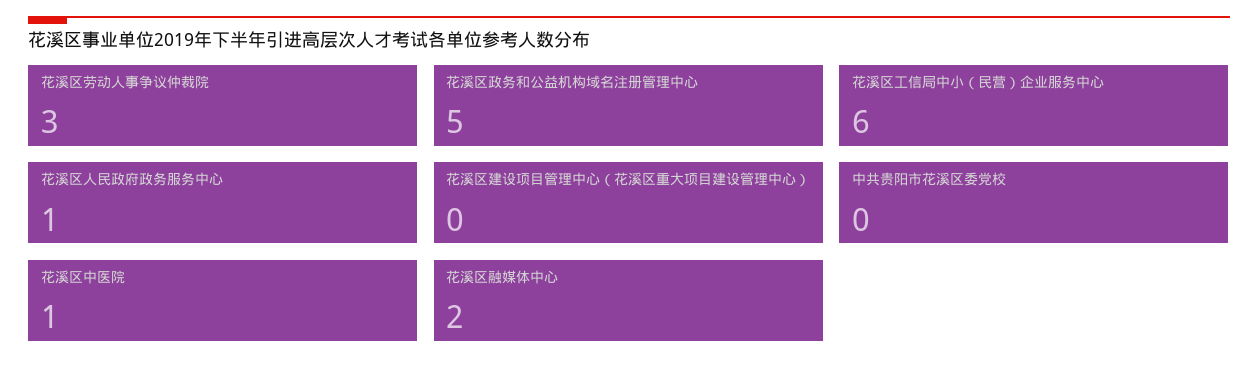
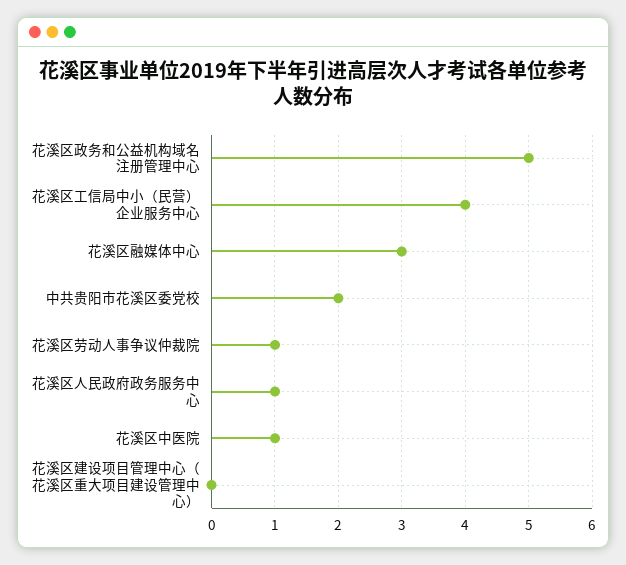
  {
-   "花溪区劳动人事争议仲裁院": 3,
+   "花溪区劳动人事争议仲裁院": 1,
    "花溪区政务和公益机构域名注册管理中心": 5,
-   "花溪区工信局中小（民营）企业服务中心": 6,
+   "花溪区工信局中小（民营）企业服务中心": 4,
    "花溪区人民政府政务服务中心": 1,
    "花溪区建设项目管理中心（花溪区重大项目建设管理中心）": 0,
-   "中共贵阳市花溪区委党校": 0,
+   "中共贵阳市花溪区委党校": 2,
    "花溪区中医院": 1,
-   "花溪区融媒体中心": 2
+   "花溪区融媒体中心": 3
  }

